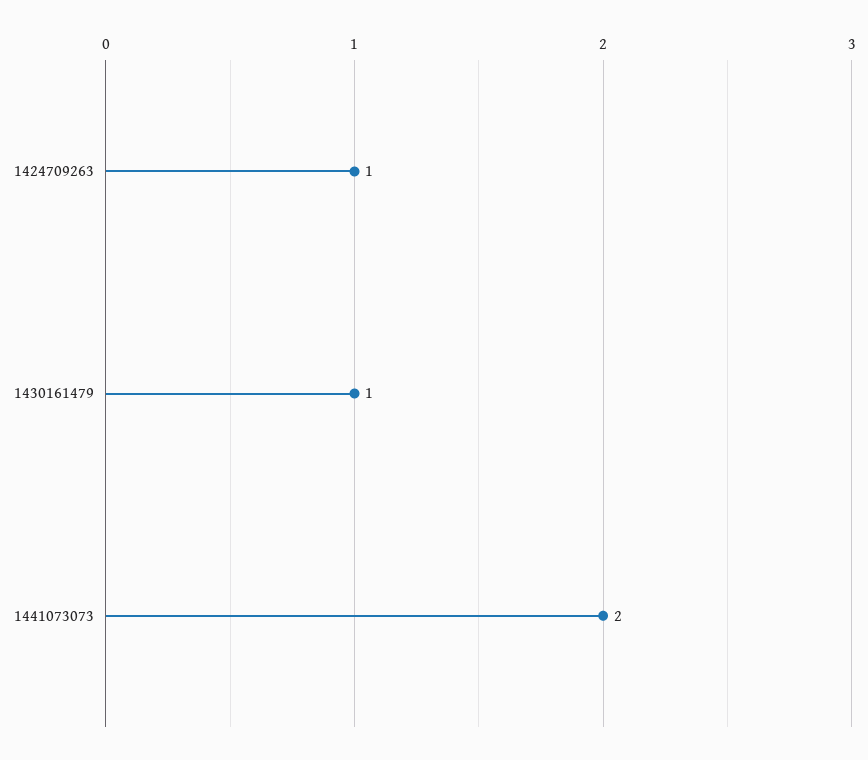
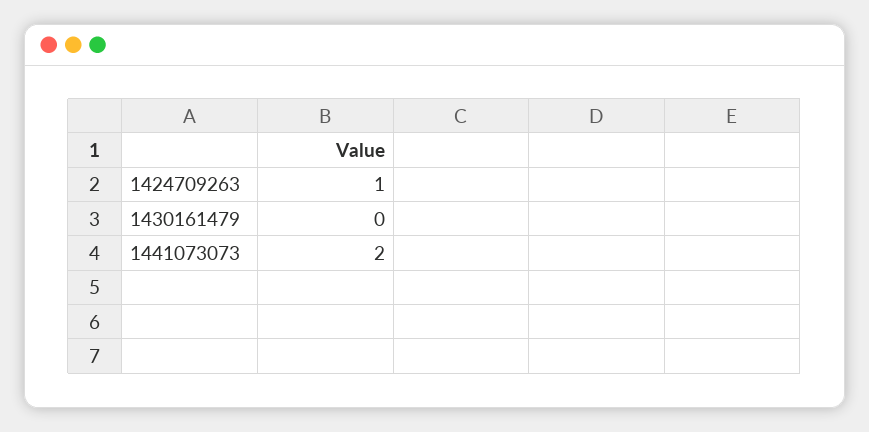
  {
    "1424709263": 1,
-   "1430161479": 1,
+   "1430161479": 0,
    "1441073073": 2
  }

